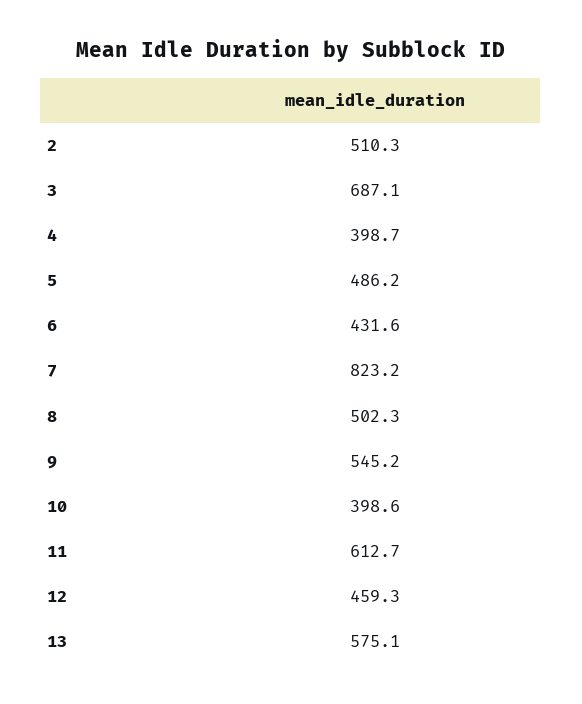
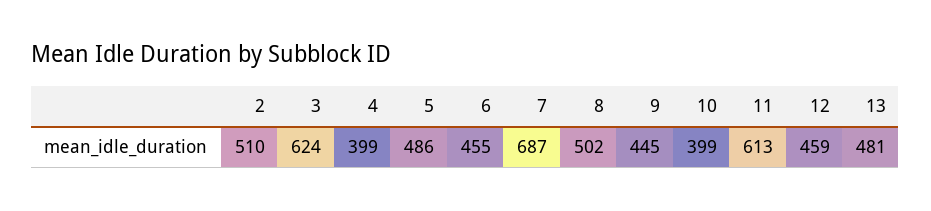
  {
    "2": 510.3,
-   "3": 687.1,
+   "3": 624,
    "4": 398.7,
    "5": 486.2,
-   "6": 431.6,
+   "6": 455,
-   "7": 823.2,
+   "7": 687,
    "8": 502.3,
-   "9": 545.2,
+   "9": 445,
    "10": 398.6,
    "11": 612.7,
    "12": 459.3,
-   "13": 575.1
+   "13": 481
  }

